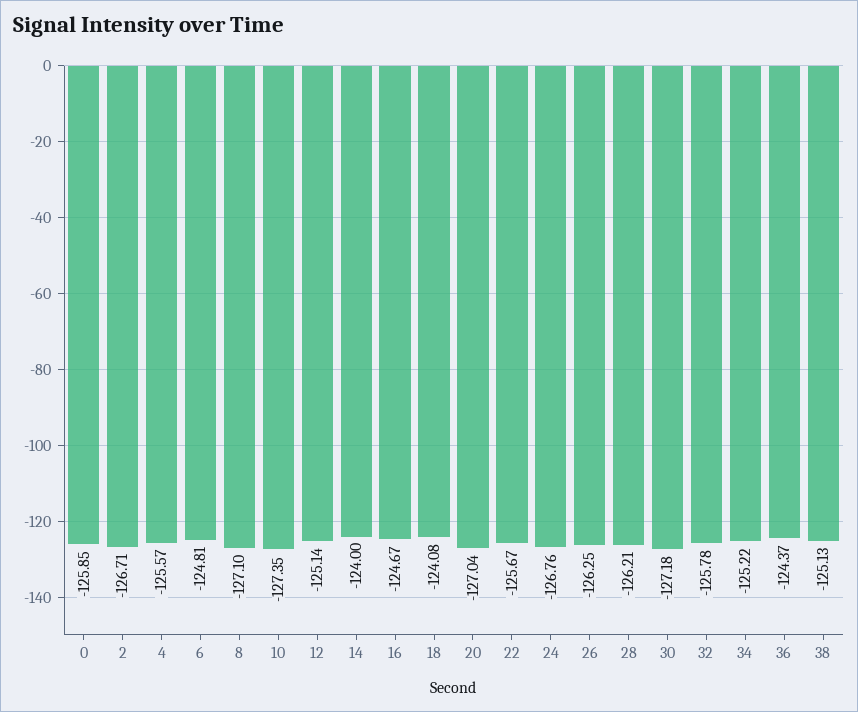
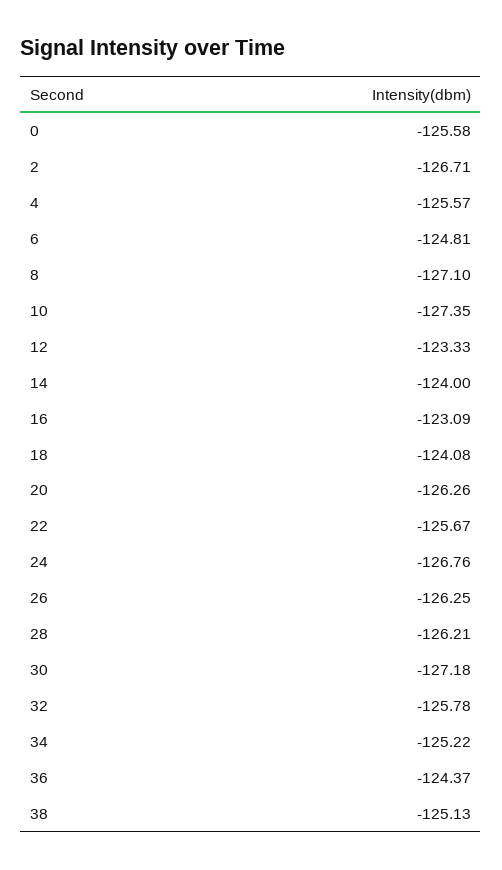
  {
-   "0": -125.85,
+   "0": -125.58,
    "2": -126.71,
    "4": -125.57,
    "6": -124.81,
    "8": -127.1,
    "10": -127.35,
-   "12": -125.14,
+   "12": -123.33,
    "14": -124,
-   "16": -124.67,
+   "16": -123.09,
    "18": -124.08,
-   "20": -127.04,
+   "20": -126.26,
    "22": -125.67,
    "24": -126.76,
    "26": -126.25,
    "28": -126.21,
    "30": -127.18,
    "32": -125.78,
    "34": -125.22,
    "36": -124.37,
    "38": -125.13
  }

